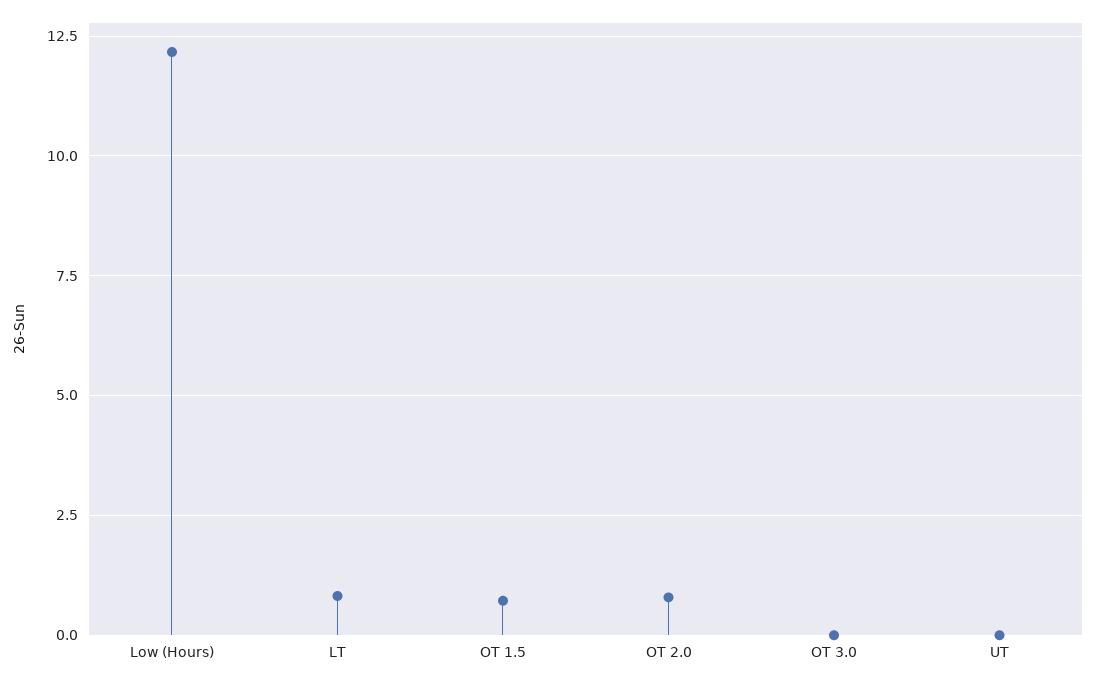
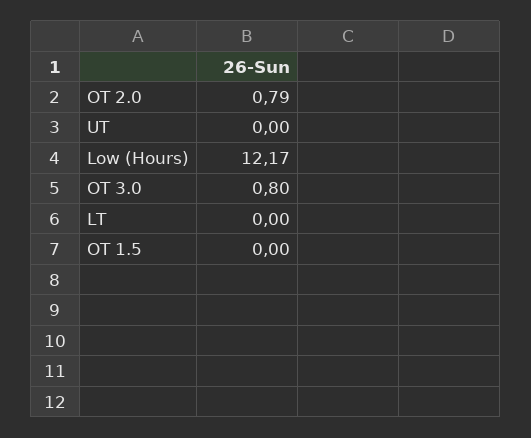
  {
    "Low (Hours)": 12.17,
-   "LT": 0.75,
+   "LT": 0,
-   "OT 1.5": 0.75,
+   "OT 1.5": 0,
    "OT 2.0": 0.79,
-   "OT 3.0": 0,
+   "OT 3.0": 0.8,
    "UT": 0
  }

